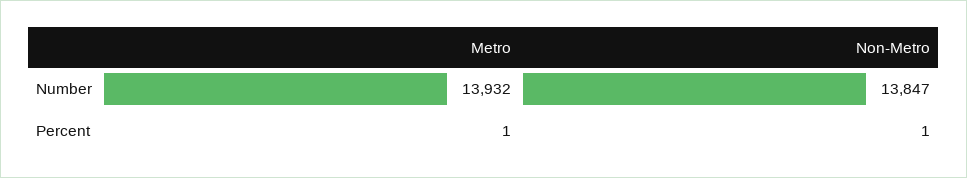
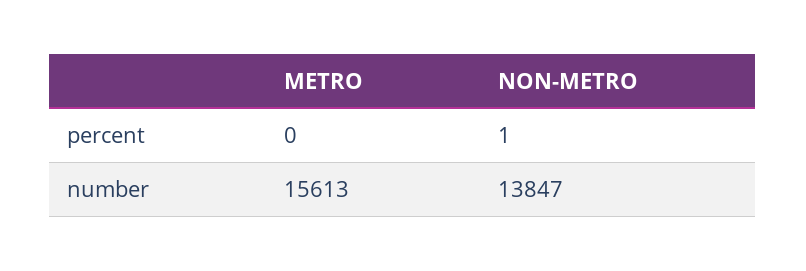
  {
    "Metro": {
-     "Number": 13932,
+     "Number": 15613,
-     "Percent": 1
+     "Percent": 0
    },
    "Non-Metro": {
      "Number": 13847,
      "Percent": 1
    }
  }

